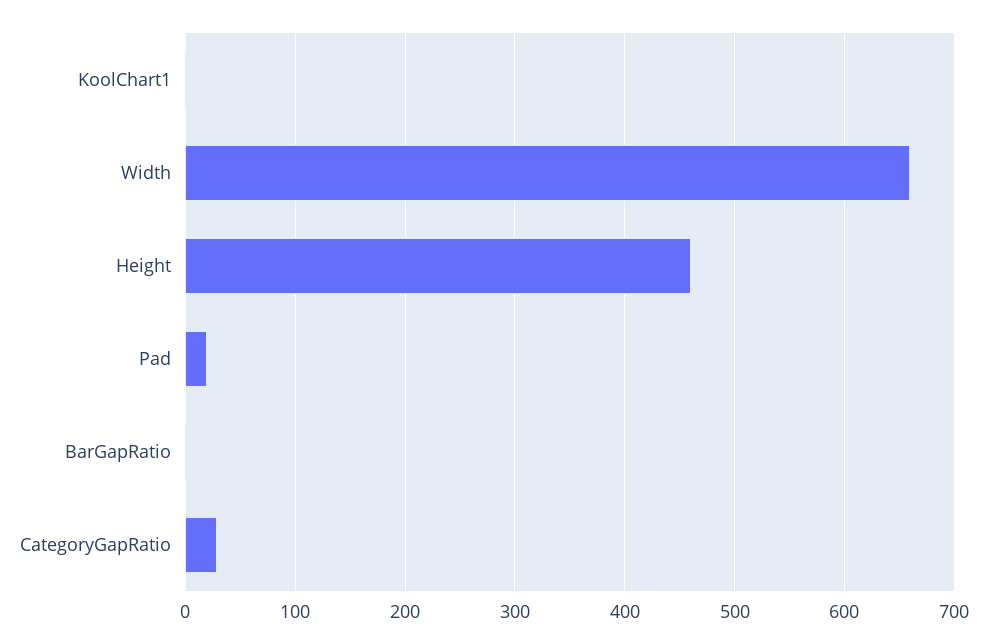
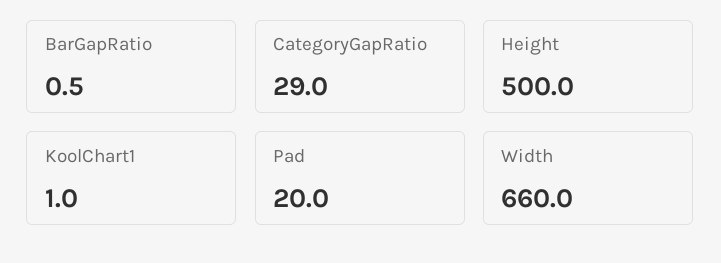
  {
    "KoolChart1": 1,
    "Width": 660,
-   "Height": 460,
+   "Height": 500,
    "Pad": 20,
    "BarGapRatio": 0.5,
    "CategoryGapRatio": 29
  }

